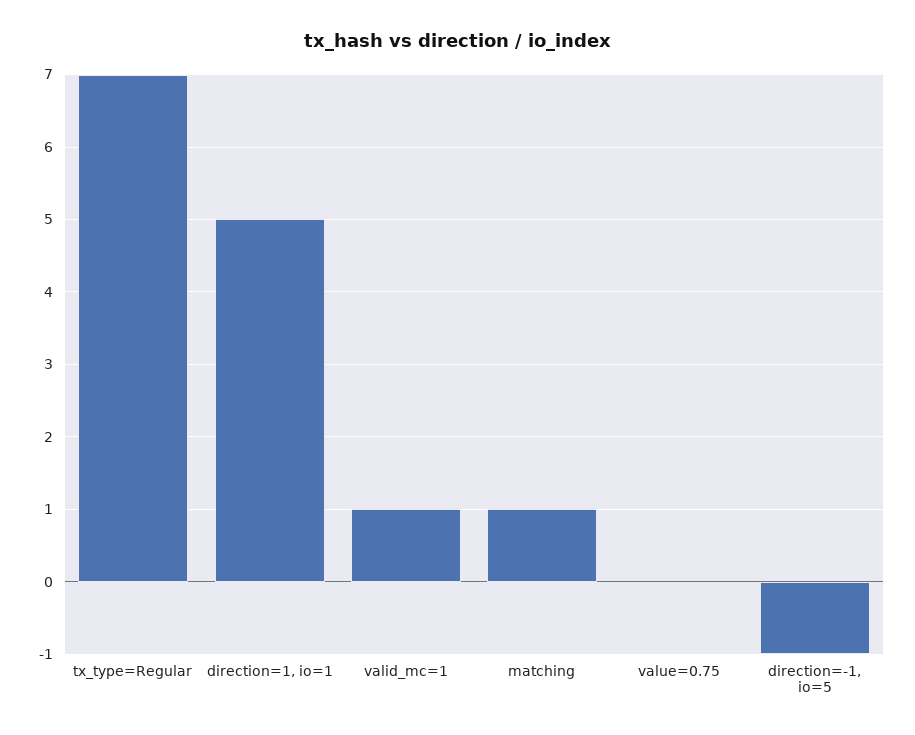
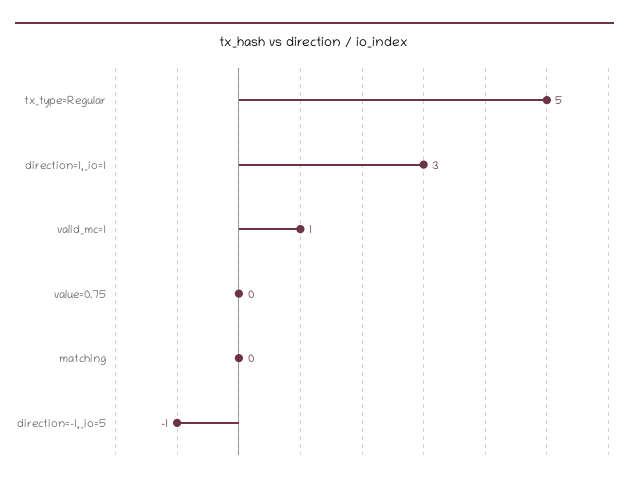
  {
-   "tx_type=Regular": 7,
+   "tx_type=Regular": 5,
-   "direction=1, io=1": 5,
+   "direction=1, io=1": 3,
    "valid_mc=1": 1,
-   "matching": 1,
+   "matching": 0,
    "value=0.75": 0,
    "direction=-1, io=5": -1
  }

